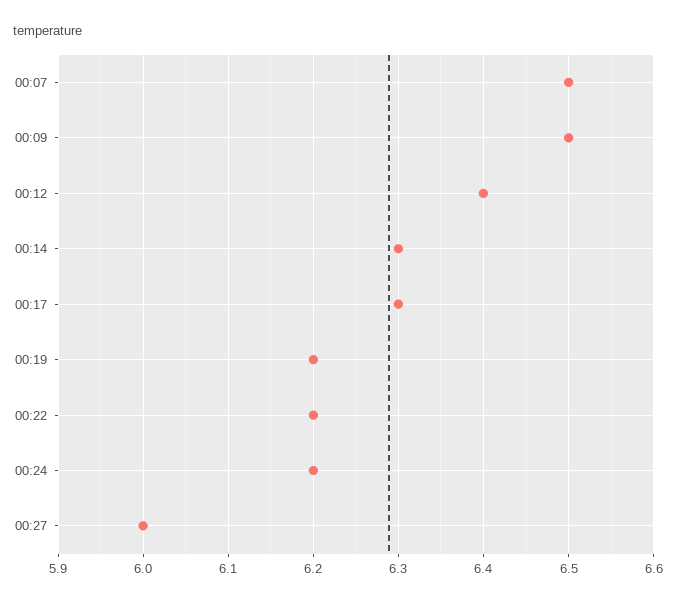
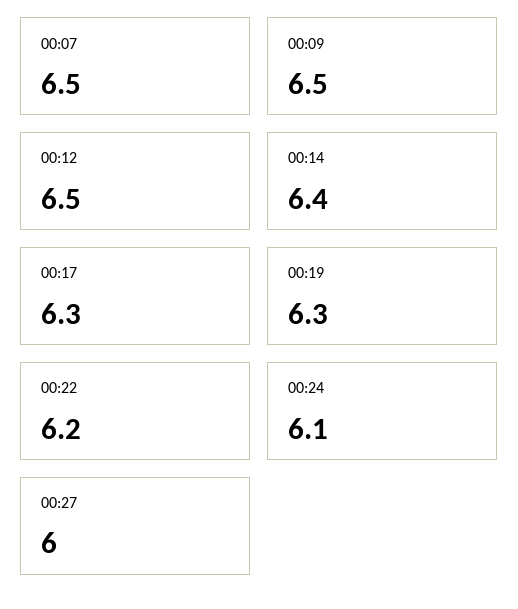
  {
    "00:07": 6.5,
    "00:09": 6.5,
-   "00:12": 6.4,
+   "00:12": 6.5,
-   "00:14": 6.3,
+   "00:14": 6.4,
    "00:17": 6.3,
-   "00:19": 6.2,
+   "00:19": 6.3,
    "00:22": 6.2,
-   "00:24": 6.2,
+   "00:24": 6.1,
    "00:27": 6
  }

